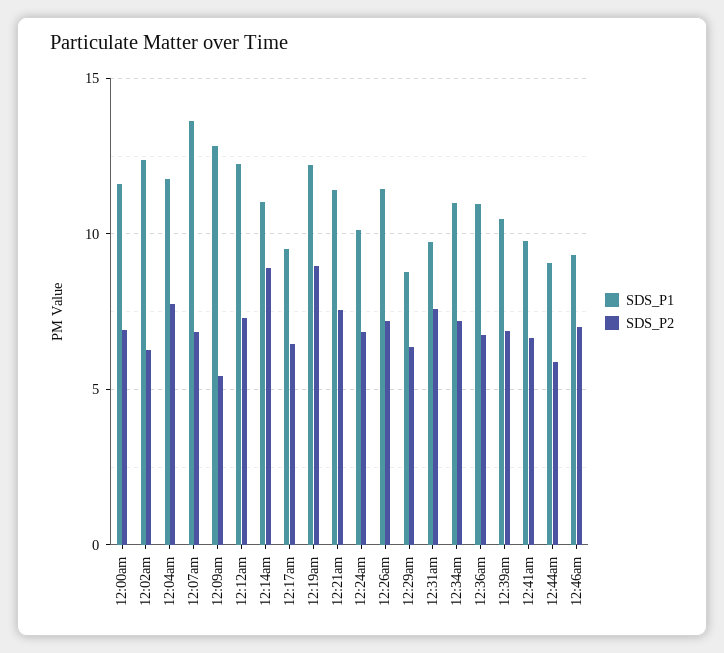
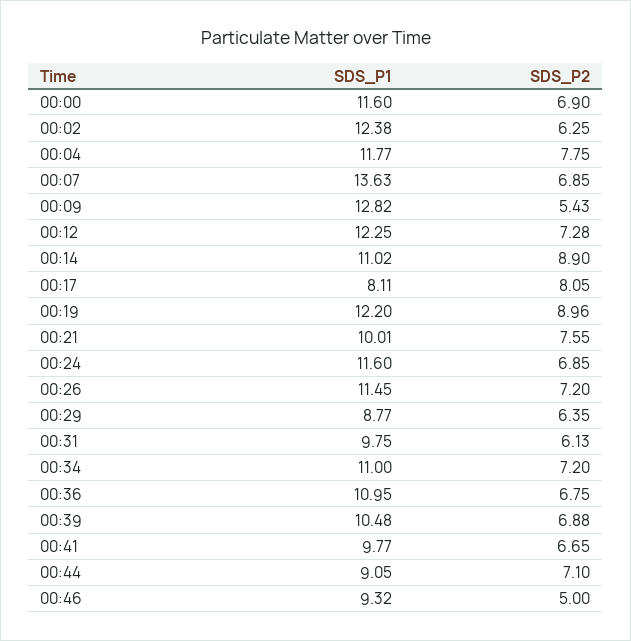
  {
    "SDS_P1": {
      "12:00am": 11.6,
      "12:02am": 12.38,
      "12:04am": 11.77,
      "12:07am": 13.63,
      "12:09am": 12.82,
      "12:12am": 12.25,
      "12:14am": 11.02,
-     "12:17am": 9.5,
+     "12:17am": 8.11,
      "12:19am": 12.2,
-     "12:21am": 11.5,
+     "12:21am": 10.01,
-     "12:24am": 10,
+     "12:24am": 11.6,
      "12:26am": 11.45,
      "12:29am": 8.77,
      "12:31am": 9.75,
      "12:34am": 11,
      "12:36am": 10.95,
      "12:39am": 10.48,
      "12:41am": 9.77,
      "12:44am": 9.05,
      "12:46am": 9.32
    },
    "SDS_P2": {
      "12:00am": 6.9,
      "12:02am": 6.25,
      "12:04am": 7.75,
      "12:07am": 6.85,
      "12:09am": 5.43,
      "12:12am": 7.28,
      "12:14am": 8.9,
-     "12:17am": 6.5,
+     "12:17am": 8.05,
      "12:19am": 8.96,
      "12:21am": 7.55,
      "12:24am": 6.85,
      "12:26am": 7.2,
      "12:29am": 6.35,
-     "12:31am": 7.5,
+     "12:31am": 6.13,
      "12:34am": 7.2,
      "12:36am": 6.75,
      "12:39am": 6.88,
      "12:41am": 6.65,
-     "12:44am": 6,
+     "12:44am": 7.1,
-     "12:46am": 7
+     "12:46am": 5
    }
  }

